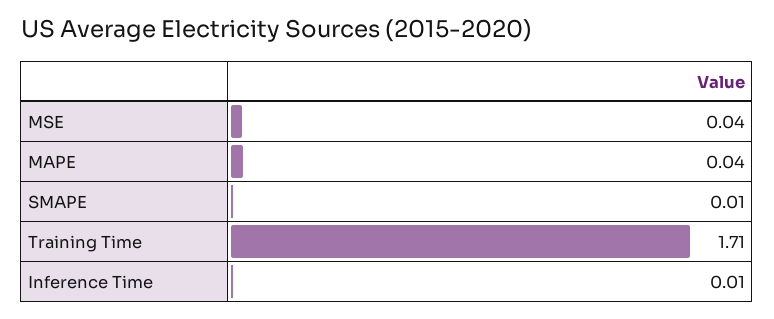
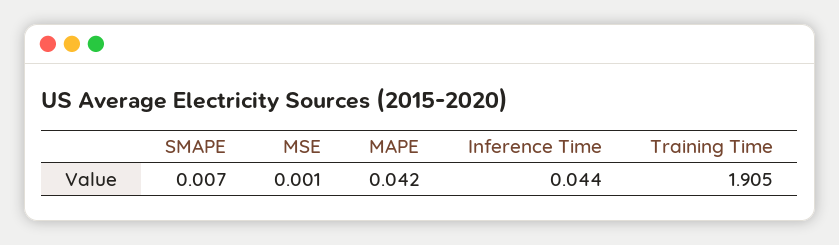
  {
-   "MSE": 0.04,
+   "MSE": 0.001,
    "MAPE": 0.042,
    "SMAPE": 0.007,
-   "Training Time": 1.71,
+   "Training Time": 1.905,
-   "Inference Time": 0.01
+   "Inference Time": 0.044
  }

